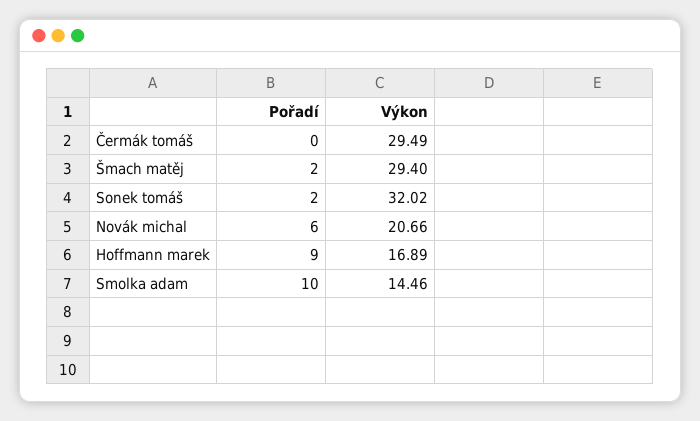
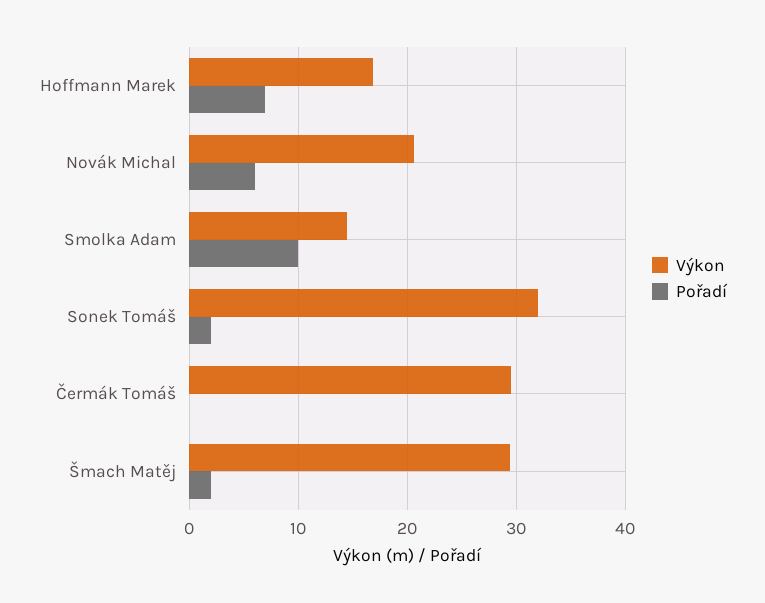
  {
    "Pořadí": {
      "Čermák tomáš": 0,
      "Šmach matěj": 2,
      "Sonek tomáš": 2,
      "Novák michal": 6,
-     "Hoffmann marek": 9,
+     "Hoffmann marek": 7,
      "Smolka adam": 10
    },
    "Výkon": {
      "Čermák tomáš": 29.49,
      "Šmach matěj": 29.4,
      "Sonek tomáš": 32.02,
      "Novák michal": 20.66,
      "Hoffmann marek": 16.89,
      "Smolka adam": 14.46
    }
  }

